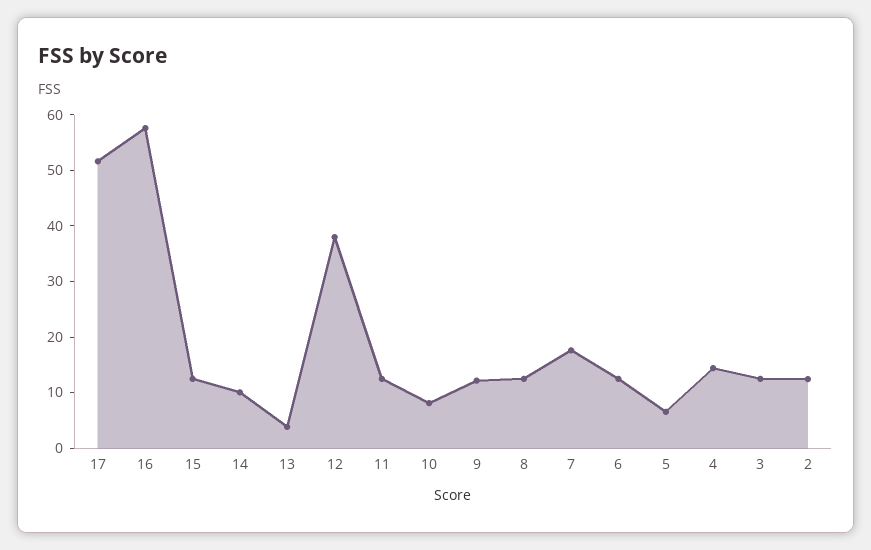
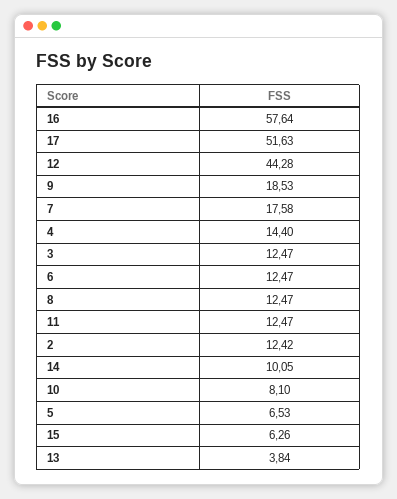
  {
    "17": 51.63,
    "16": 57.64,
-   "15": 12,
+   "15": 6.26,
    "14": 10.05,
    "13": 3.84,
-   "12": 38,
+   "12": 44.28,
    "11": 12.47,
    "10": 8.1,
-   "9": 12,
+   "9": 18.53,
    "8": 12.47,
    "7": 17.58,
    "6": 12.47,
    "5": 6.53,
    "4": 14.4,
    "3": 12.47,
    "2": 12.42
  }

